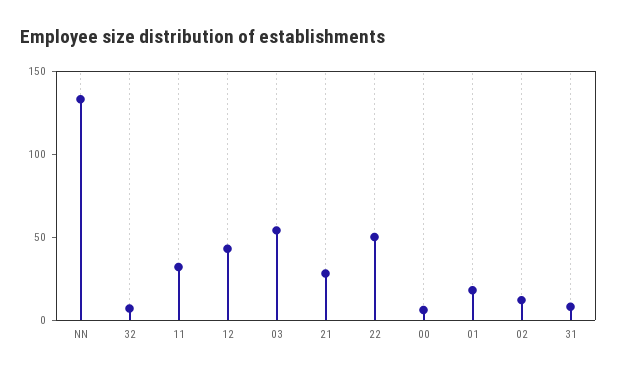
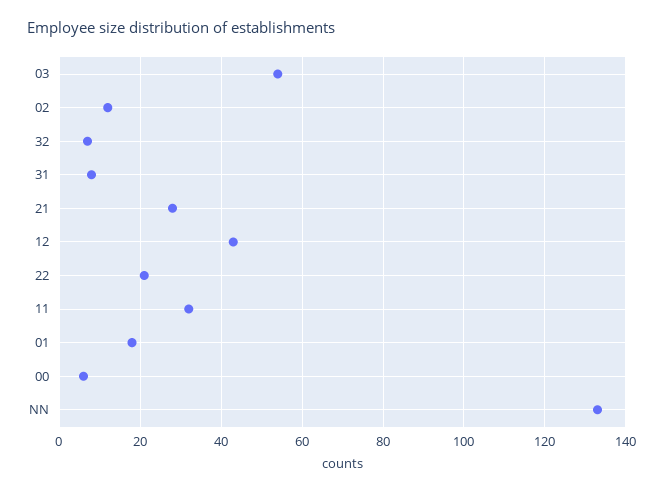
  {
    "NN": 135,
    "32": 5,
    "11": 30,
    "12": 45,
    "03": 55,
    "21": 30,
-   "22": 50,
+   "22": 20,
    "00": 5,
    "01": 20,
    "02": 10,
    "31": 10
  }

